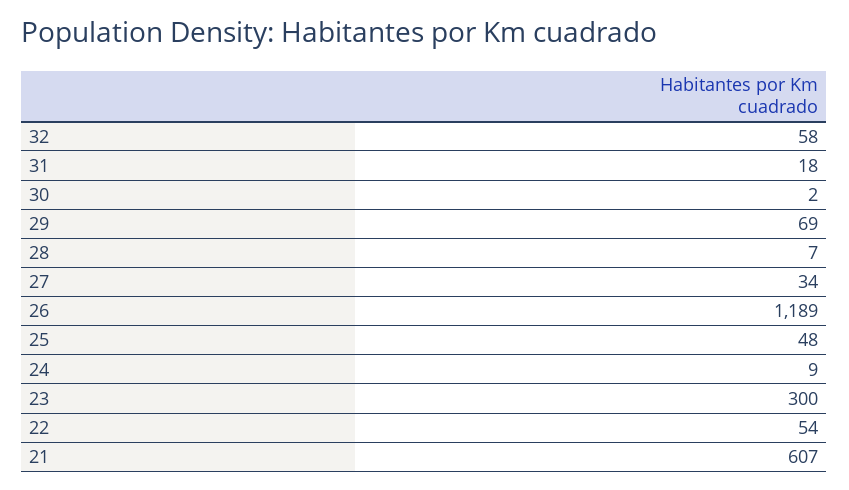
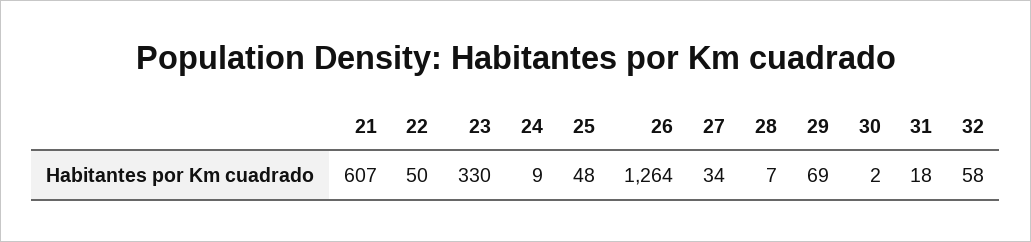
  {
    "32": 58,
    "31": 18,
    "30": 2,
    "29": 69,
    "28": 7,
    "27": 34,
-   "26": 1189,
+   "26": 1264,
    "25": 48,
    "24": 9,
-   "23": 300,
+   "23": 330,
-   "22": 54,
+   "22": 50,
    "21": 607
  }

